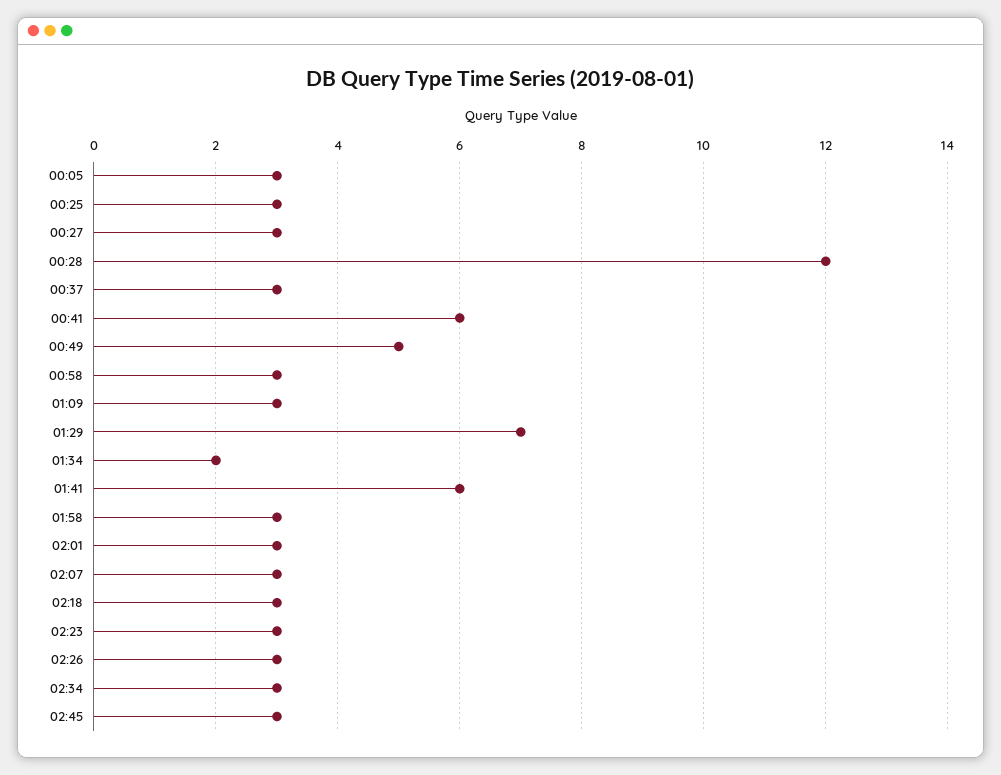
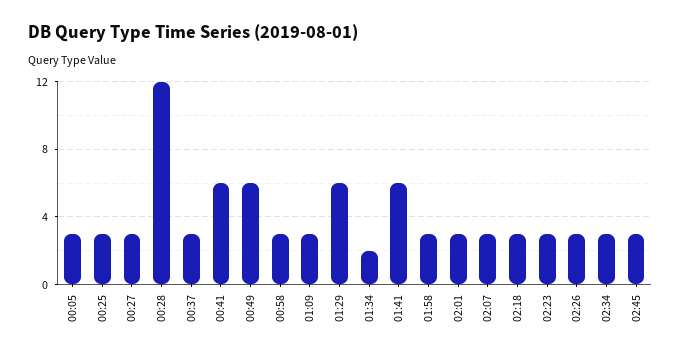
  {
    "00:05": 3,
    "00:25": 3,
    "00:27": 3,
    "00:28": 12,
    "00:37": 3,
    "00:41": 6,
-   "00:49": 5,
+   "00:49": 6,
    "00:58": 3,
    "01:09": 3,
-   "01:29": 7,
+   "01:29": 6,
    "01:34": 2,
    "01:41": 6,
    "01:58": 3,
    "02:01": 3,
    "02:07": 3,
    "02:18": 3,
    "02:23": 3,
    "02:26": 3,
    "02:34": 3,
    "02:45": 3
  }

